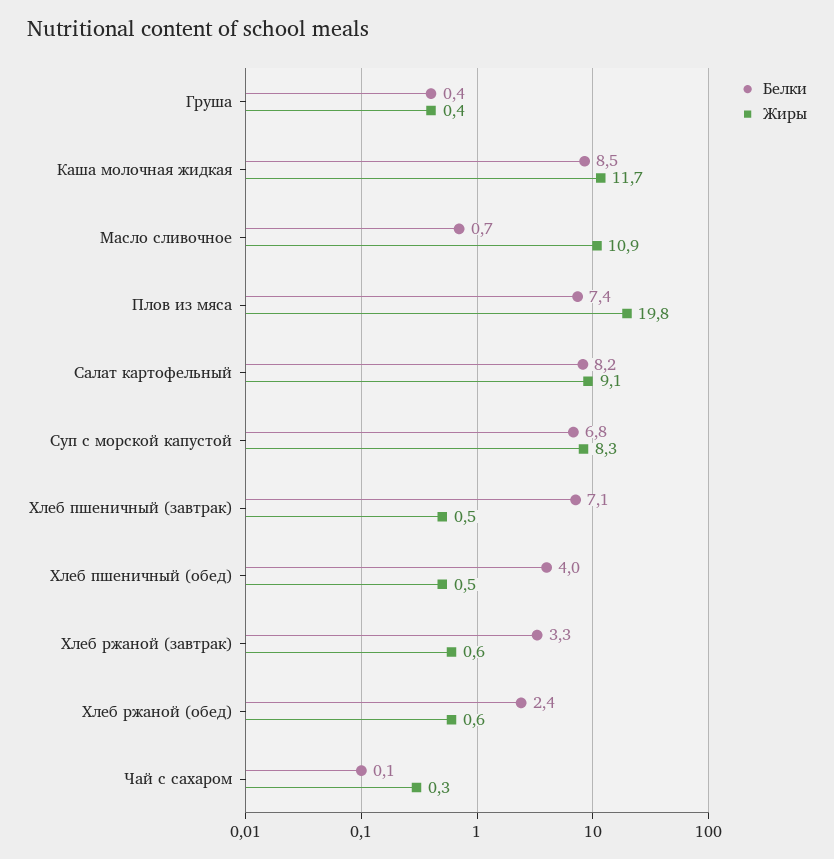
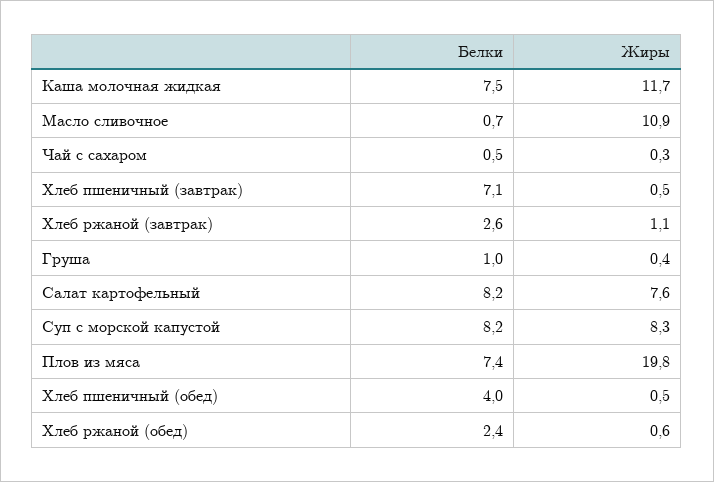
  {
    "Белки": {
-     "Груша": 0.4,
+     "Груша": 1,
-     "Каша молочная жидкая": 8.5,
+     "Каша молочная жидкая": 7.5,
      "Масло сливочное": 0.7,
      "Плов из мяса": 7.4,
      "Салат картофельный": 8.2,
-     "Суп с морской капустой": 6.8,
+     "Суп с морской капустой": 8.2,
      "Хлеб пшеничный (завтрак)": 7.1,
      "Хлеб пшеничный (обед)": 4,
-     "Хлеб ржаной (завтрак)": 3.3,
+     "Хлеб ржаной (завтрак)": 2.6,
      "Хлеб ржаной (обед)": 2.4,
-     "Чай с сахаром": 0.1
+     "Чай с сахаром": 0.5
    },
    "Жиры": {
      "Груша": 0.4,
      "Каша молочная жидкая": 11.7,
      "Масло сливочное": 10.9,
      "Плов из мяса": 19.8,
-     "Салат картофельный": 9.1,
+     "Салат картофельный": 7.6,
      "Суп с морской капустой": 8.3,
      "Хлеб пшеничный (завтрак)": 0.5,
      "Хлеб пшеничный (обед)": 0.5,
-     "Хлеб ржаной (завтрак)": 0.6,
+     "Хлеб ржаной (завтрак)": 1.1,
      "Хлеб ржаной (обед)": 0.6,
      "Чай с сахаром": 0.3
    }
  }

